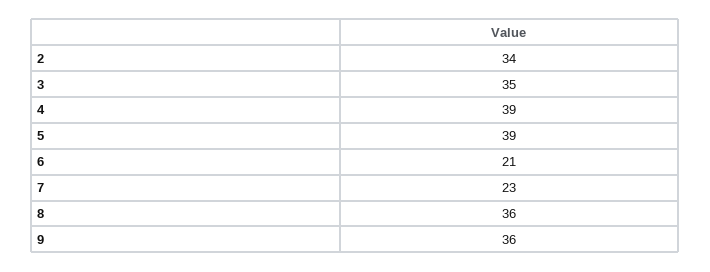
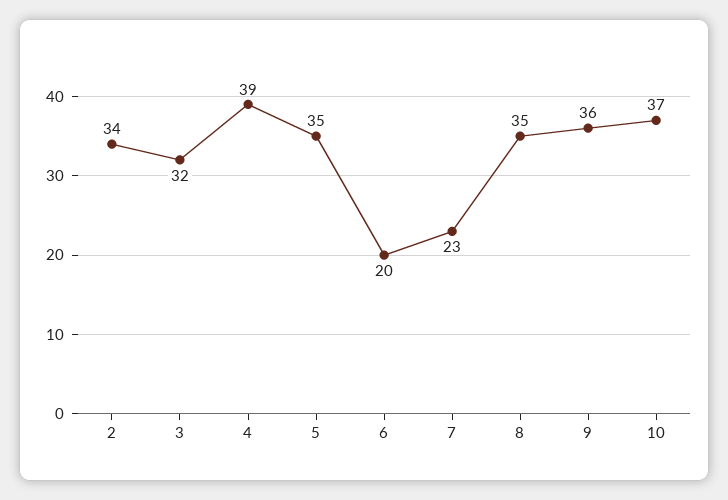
  {
    "2": 34,
-   "3": 35,
+   "3": 32,
    "4": 39,
-   "5": 39,
+   "5": 35,
-   "6": 21,
+   "6": 20,
    "7": 23,
-   "8": 36,
+   "8": 35,
-   "9": 36
+   "9": 36,
+   "10": 37
  }

